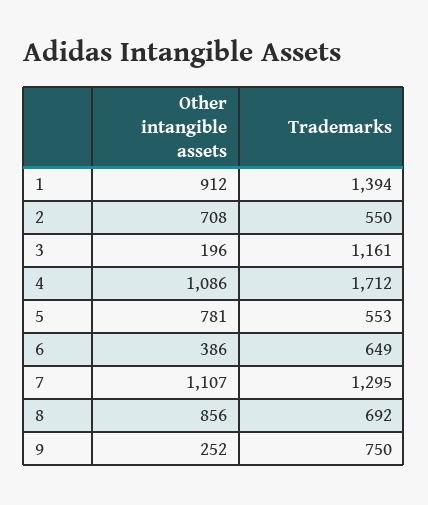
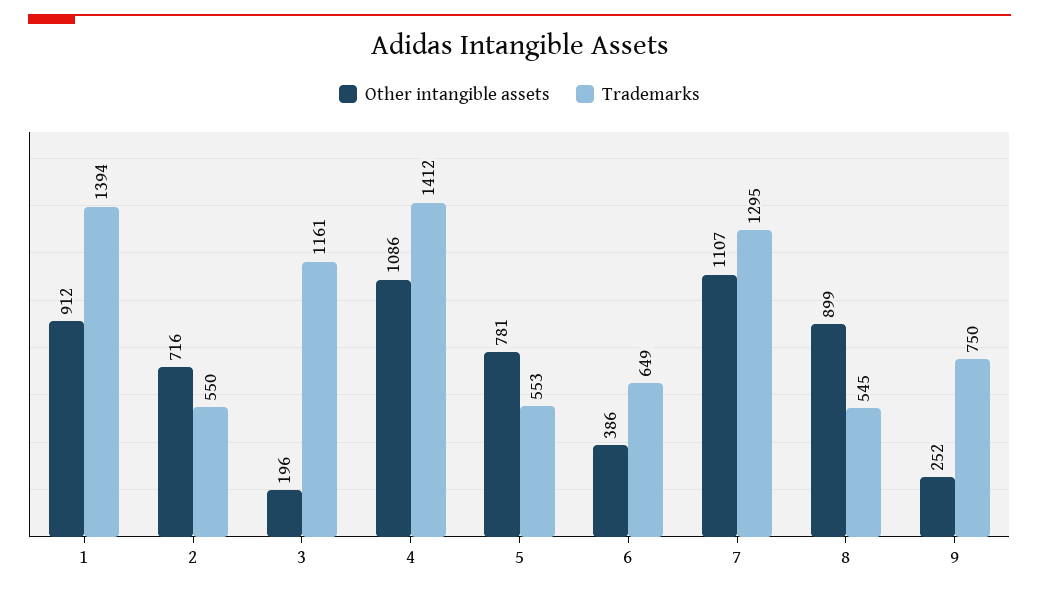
  {
    "Other intangible assets": {
      "1": 912,
-     "2": 708,
+     "2": 716,
      "3": 196,
      "4": 1086,
      "5": 781,
      "6": 386,
      "7": 1107,
-     "8": 856,
+     "8": 899,
      "9": 252
    },
    "Trademarks": {
      "1": 1394,
      "2": 550,
      "3": 1161,
-     "4": 1712,
+     "4": 1412,
      "5": 553,
      "6": 649,
      "7": 1295,
-     "8": 692,
+     "8": 545,
      "9": 750
    }
  }

